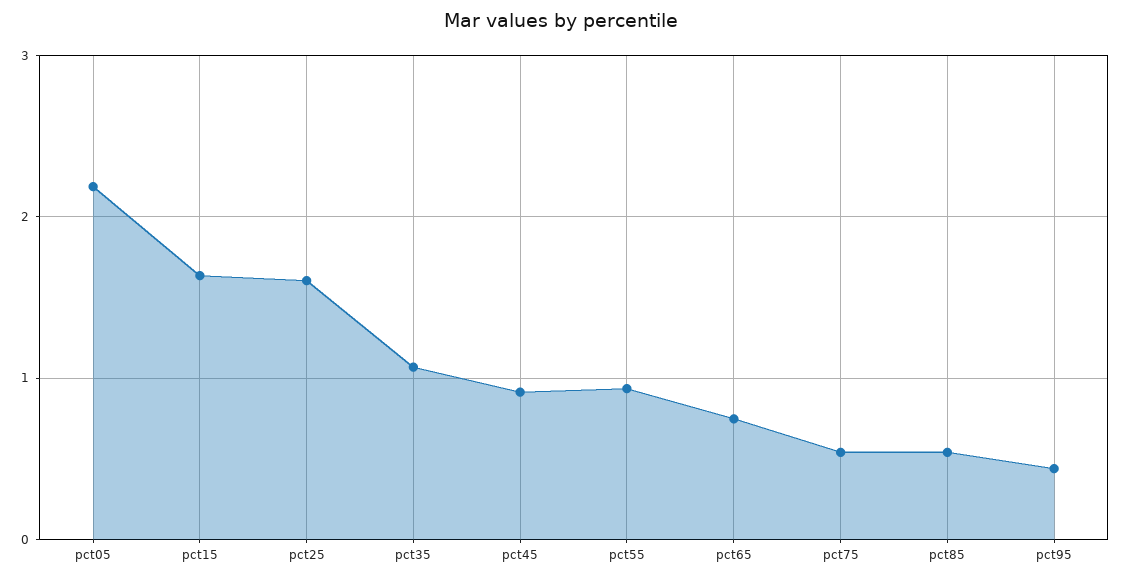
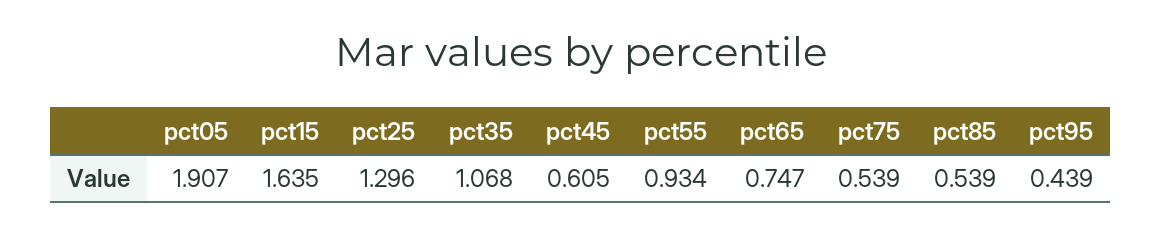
  {
-   "pct05": 2.2,
+   "pct05": 1.907,
    "pct15": 1.635,
-   "pct25": 1.6,
+   "pct25": 1.296,
    "pct35": 1.068,
-   "pct45": 0.9,
+   "pct45": 0.605,
    "pct55": 0.934,
    "pct65": 0.747,
    "pct75": 0.539,
    "pct85": 0.539,
    "pct95": 0.439
  }

